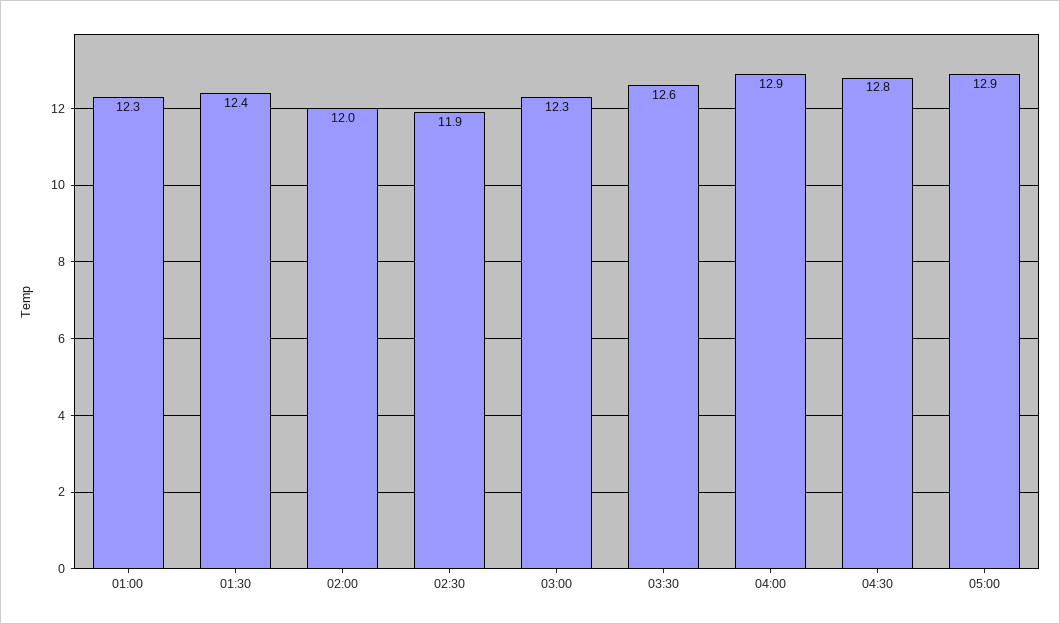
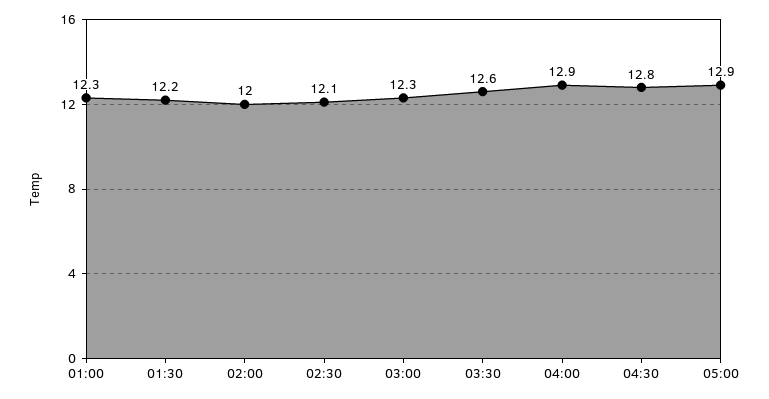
  {
    "01:00": 12.3,
-   "01:30": 12.4,
+   "01:30": 12.2,
    "02:00": 12,
-   "02:30": 11.9,
+   "02:30": 12.1,
    "03:00": 12.3,
    "03:30": 12.6,
    "04:00": 12.9,
    "04:30": 12.8,
    "05:00": 12.9
  }

